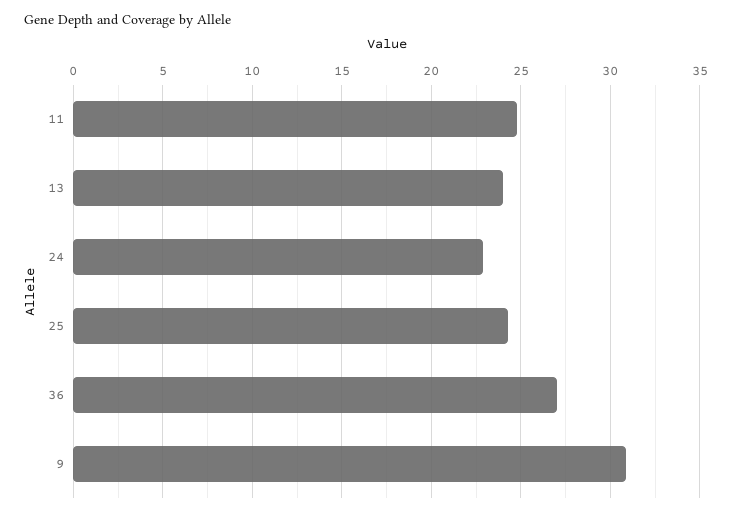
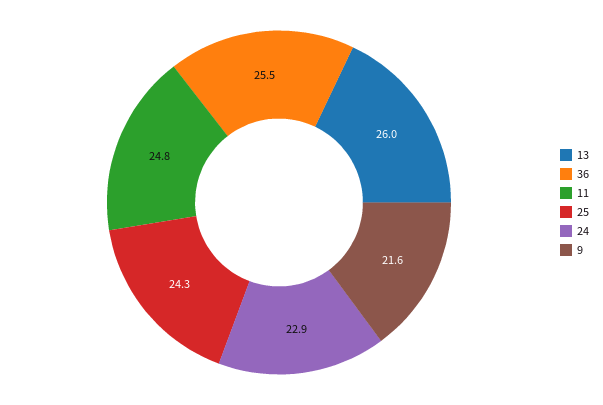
  {
    "11": 24.8,
-   "13": 24,
+   "13": 26,
    "24": 22.9,
    "25": 24.3,
-   "36": 27,
+   "36": 25.5,
-   "9": 31
+   "9": 21.6
  }

